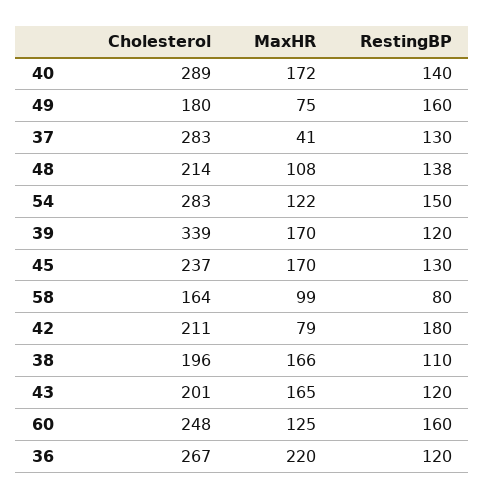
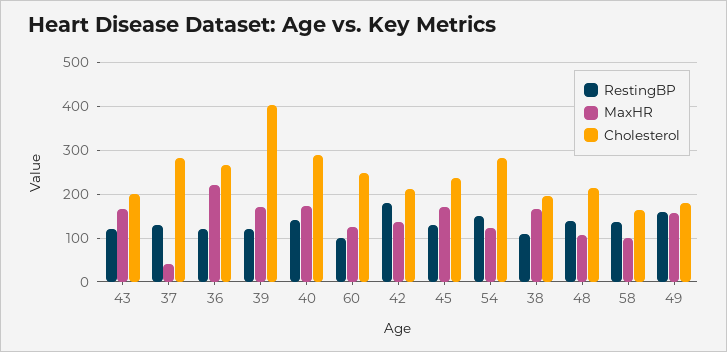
  {
    "Cholesterol": {
      "40": 289,
      "49": 180,
      "37": 283,
      "48": 214,
      "54": 283,
-     "39": 339,
+     "39": 400,
      "45": 237,
      "58": 164,
      "42": 211,
      "38": 196,
      "43": 201,
      "60": 248,
      "36": 267
    },
    "MaxHR": {
      "40": 172,
-     "49": 75,
+     "49": 160,
      "37": 41,
      "48": 108,
      "54": 122,
      "39": 170,
      "45": 170,
      "58": 99,
-     "42": 79,
+     "42": 140,
      "38": 166,
      "43": 165,
      "60": 125,
      "36": 220
    },
    "RestingBP": {
      "40": 140,
      "49": 160,
      "37": 130,
      "48": 138,
      "54": 150,
      "39": 120,
      "45": 130,
-     "58": 80,
+     "58": 140,
      "42": 180,
      "38": 110,
      "43": 120,
-     "60": 160,
+     "60": 100,
      "36": 120
    }
  }

